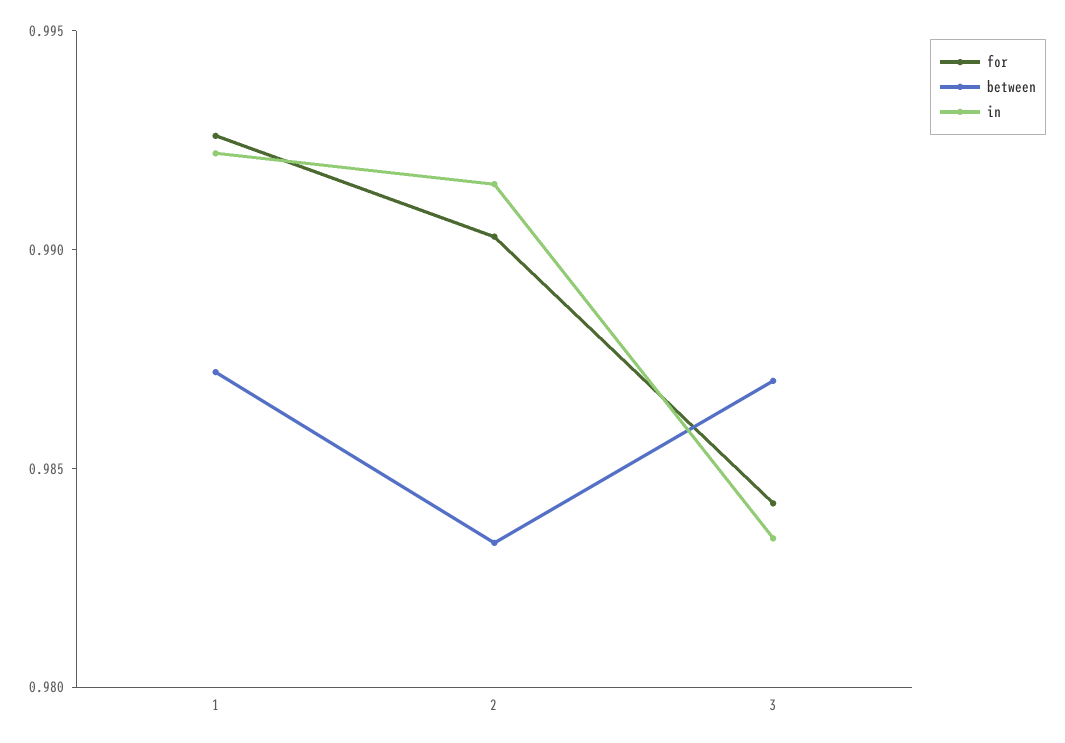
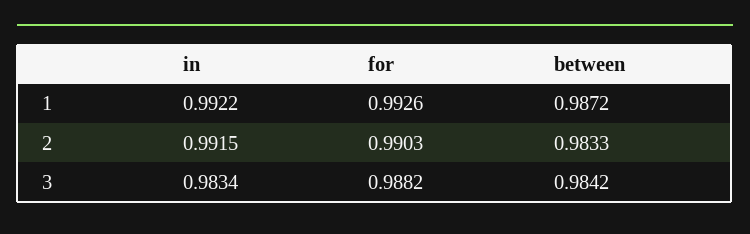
  {
    "for": {
      "1": 0.9926,
      "2": 0.9903,
-     "3": 0.984
+     "3": 0.9882
    },
    "between": {
      "1": 0.9872,
      "2": 0.9833,
-     "3": 0.987
+     "3": 0.9842
    },
    "in": {
      "1": 0.9922,
      "2": 0.9915,
      "3": 0.9834
    }
  }

